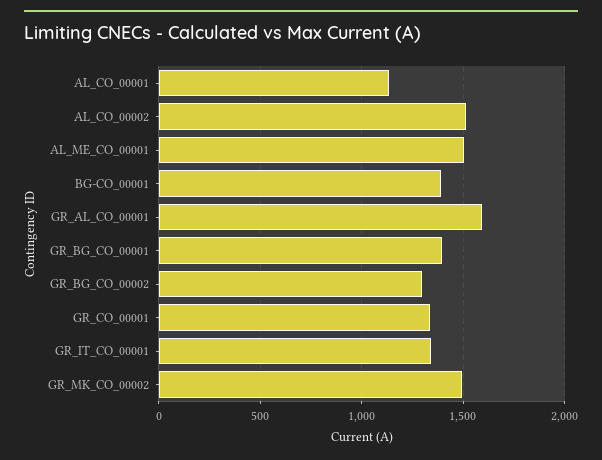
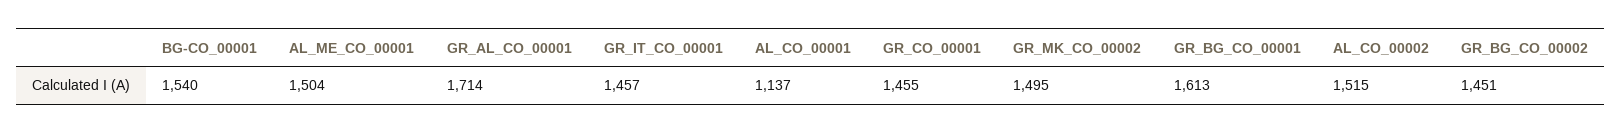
  {
    "AL_CO_00001": 1137,
    "AL_CO_00002": 1515,
    "AL_ME_CO_00001": 1504,
-   "BG-CO_00001": 1400,
+   "BG-CO_00001": 1540,
-   "GR_AL_CO_00001": 1600,
+   "GR_AL_CO_00001": 1714,
-   "GR_BG_CO_00001": 1400,
+   "GR_BG_CO_00001": 1613,
-   "GR_BG_CO_00002": 1300,
+   "GR_BG_CO_00002": 1451,
-   "GR_CO_00001": 1350,
+   "GR_CO_00001": 1455,
-   "GR_IT_CO_00001": 1350,
+   "GR_IT_CO_00001": 1457,
    "GR_MK_CO_00002": 1495
  }

